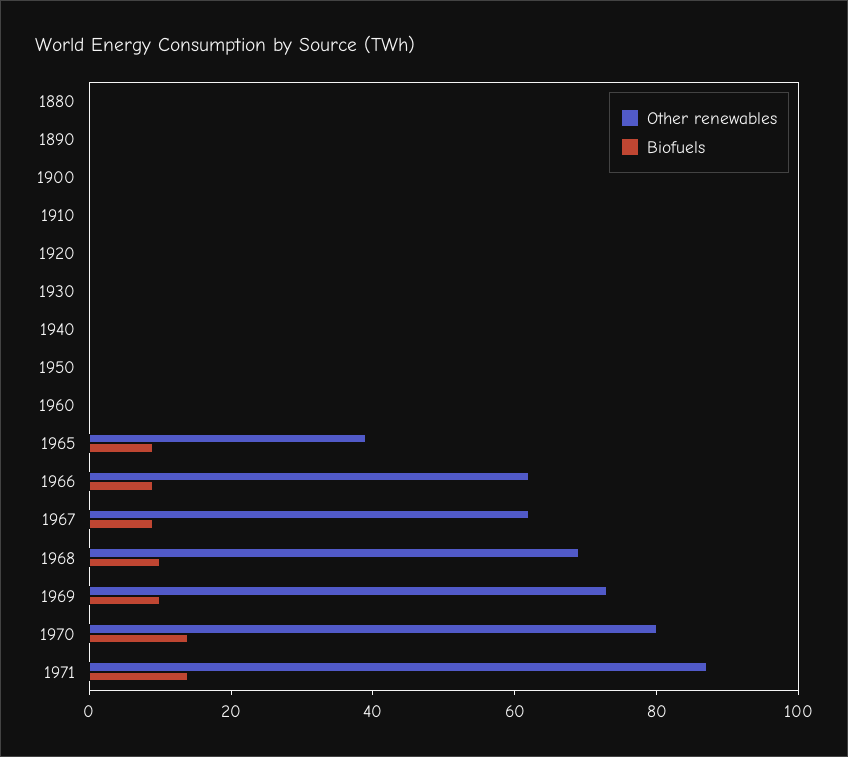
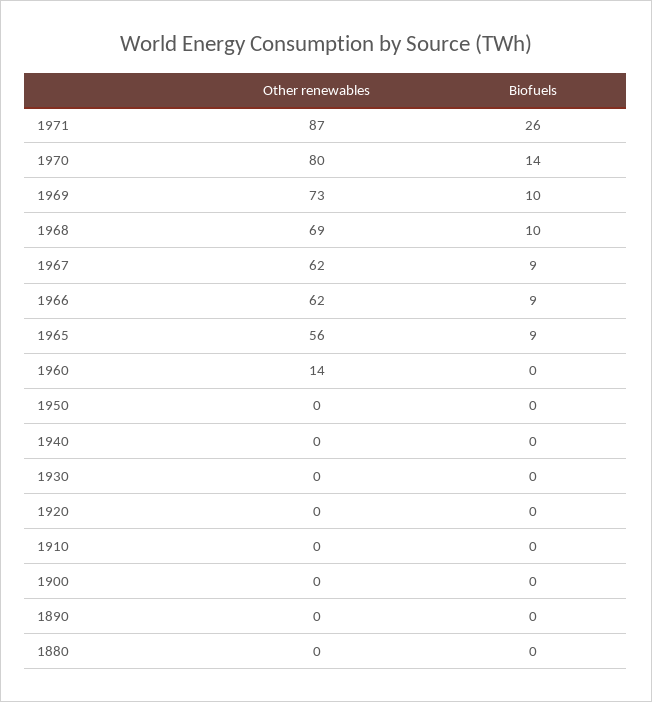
  {
    "Other renewables": {
      "1880": 0,
      "1890": 0,
      "1900": 0,
      "1910": 0,
      "1920": 0,
      "1930": 0,
      "1940": 0,
      "1950": 0,
-     "1960": 0,
+     "1960": 14,
-     "1965": 40,
+     "1965": 56,
      "1966": 62,
      "1967": 62,
      "1968": 69,
      "1969": 73,
      "1970": 80,
      "1971": 87
    },
    "Biofuels": {
      "1880": 0,
      "1890": 0,
      "1900": 0,
      "1910": 0,
      "1920": 0,
      "1930": 0,
      "1940": 0,
      "1950": 0,
      "1960": 0,
      "1965": 9,
      "1966": 9,
      "1967": 9,
      "1968": 10,
      "1969": 10,
      "1970": 14,
-     "1971": 15
+     "1971": 26
    }
  }

